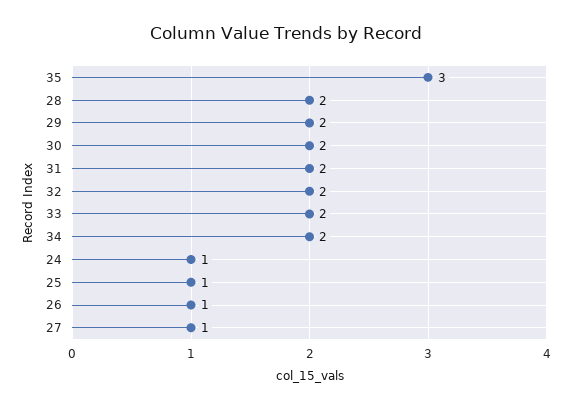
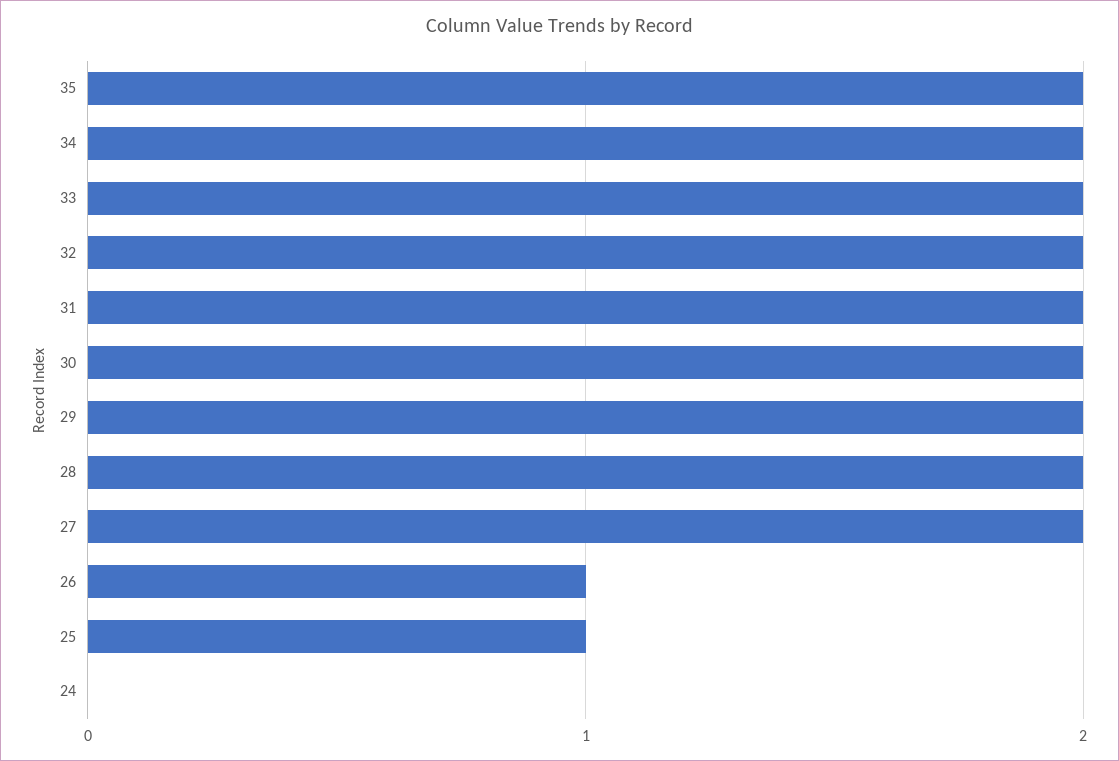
  {
-   "35": 3,
+   "35": 2,
    "28": 2,
    "29": 2,
    "30": 2,
    "31": 2,
    "32": 2,
    "33": 2,
    "34": 2,
-   "24": 1,
+   "24": 0,
    "25": 1,
    "26": 1,
-   "27": 1
+   "27": 2
  }

